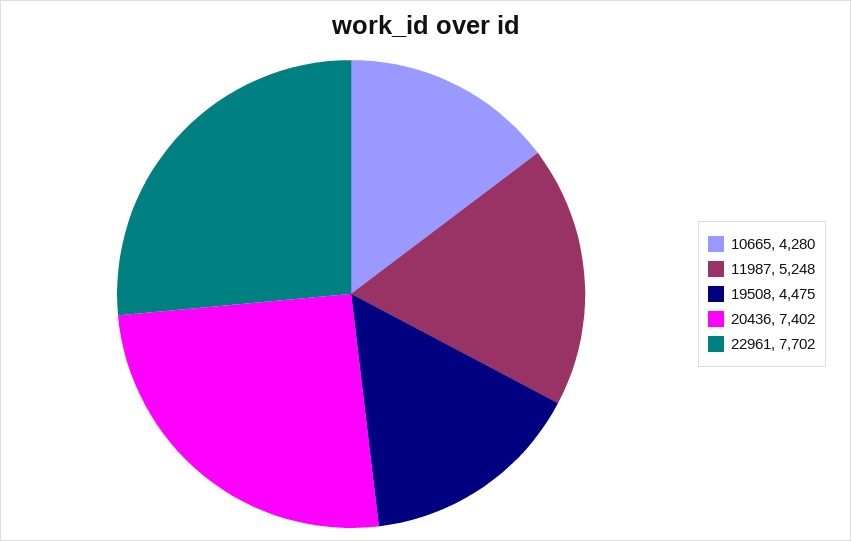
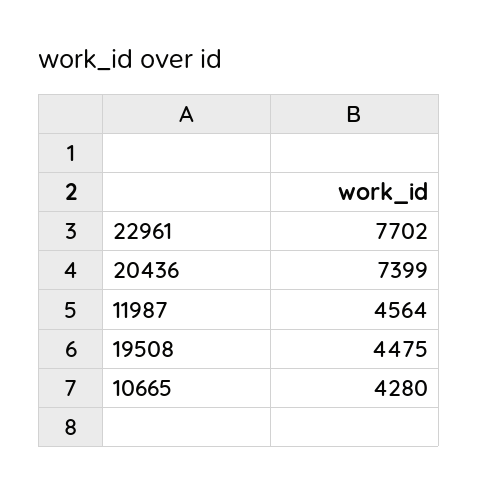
  {
    "10665": 4280,
-   "11987": 5248,
+   "11987": 4564,
    "19508": 4475,
-   "20436": 7402,
+   "20436": 7399,
    "22961": 7702
  }

